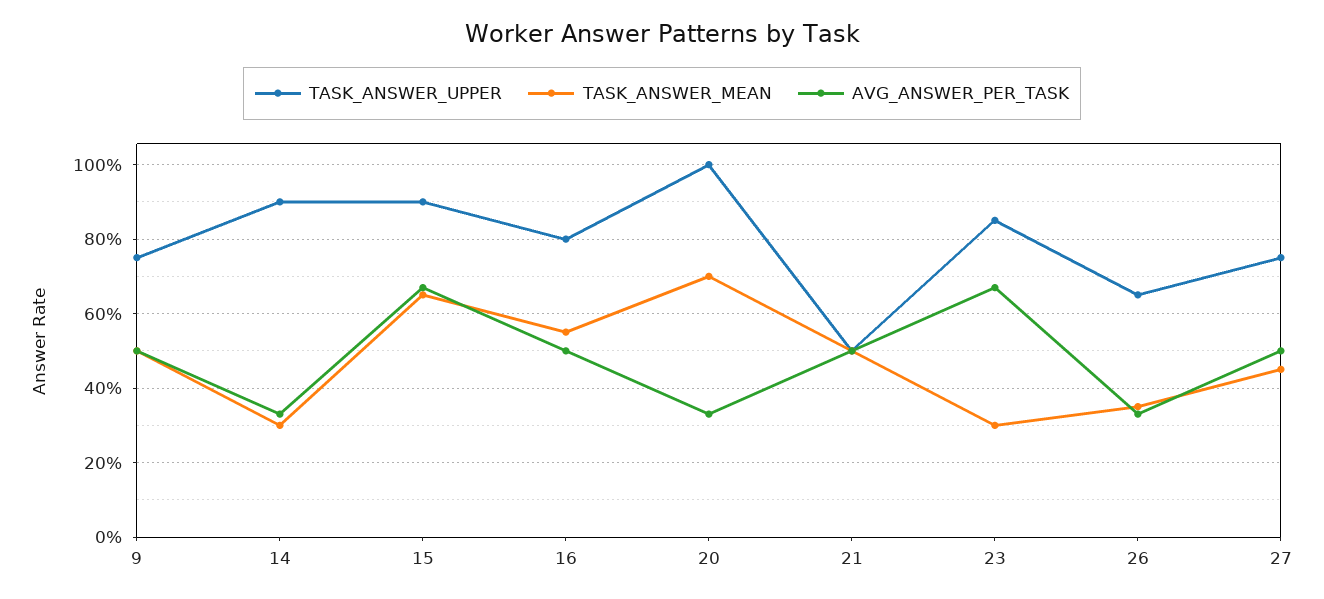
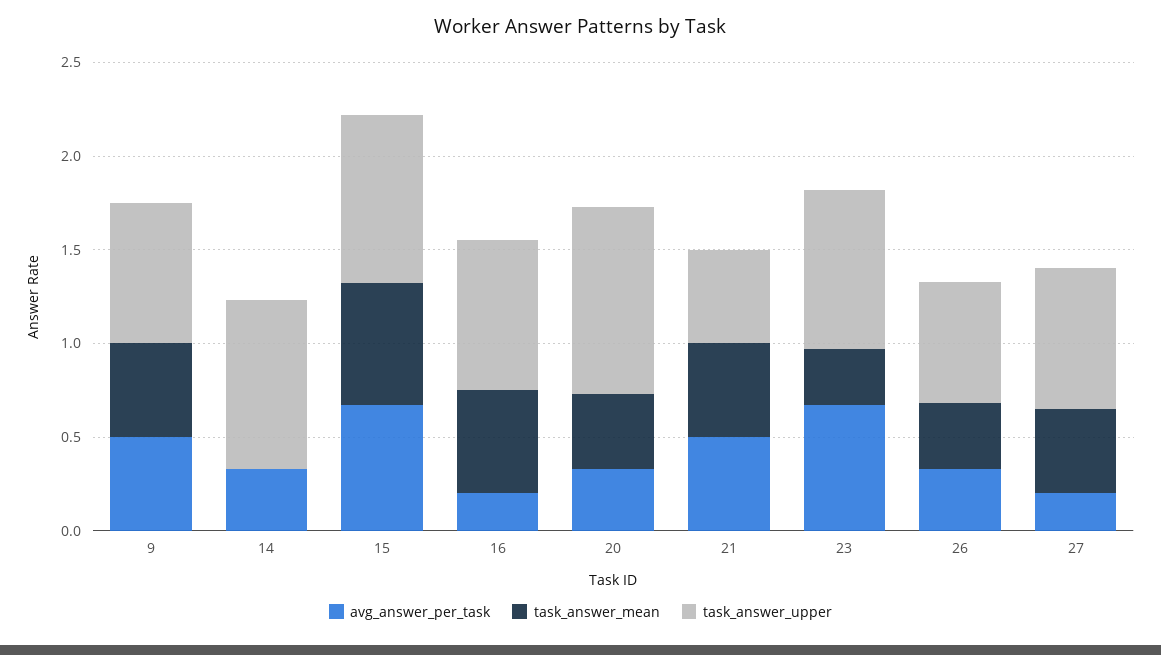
  {
    "TASK_ANSWER_UPPER": {
      "9": 0.75,
      "14": 0.9,
      "15": 0.9,
      "16": 0.8,
      "20": 1,
      "21": 0.5,
      "23": 0.85,
      "26": 0.65,
      "27": 0.75
    },
    "TASK_ANSWER_MEAN": {
      "9": 0.5,
-     "14": 0.3,
+     "14": 0,
      "15": 0.65,
      "16": 0.55,
-     "20": 0.7,
+     "20": 0.4,
      "21": 0.5,
      "23": 0.3,
      "26": 0.35,
      "27": 0.45
    },
    "AVG_ANSWER_PER_TASK": {
      "9": 0.5,
      "14": 0.35,
      "15": 0.65,
-     "16": 0.5,
+     "16": 0.2,
      "20": 0.35,
      "21": 0.5,
      "23": 0.65,
      "26": 0.35,
-     "27": 0.5
+     "27": 0.2
    }
  }

